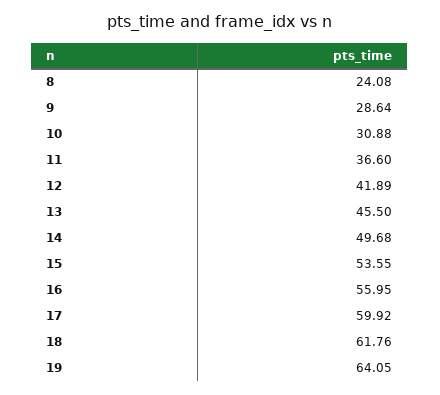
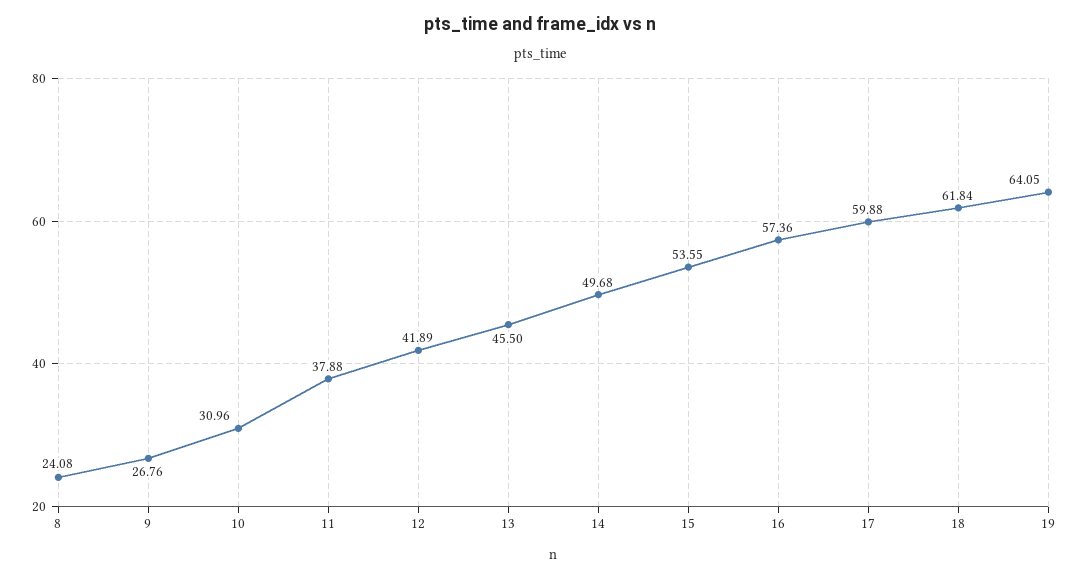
  {
    "8": 24.08,
-   "9": 28.64,
+   "9": 26.76,
-   "10": 30.88,
+   "10": 30.96,
-   "11": 36.6,
+   "11": 37.88,
    "12": 41.89,
    "13": 45.5,
    "14": 49.68,
    "15": 53.55,
-   "16": 55.95,
+   "16": 57.36,
-   "17": 59.92,
+   "17": 59.88,
-   "18": 61.76,
+   "18": 61.84,
    "19": 64.05
  }

